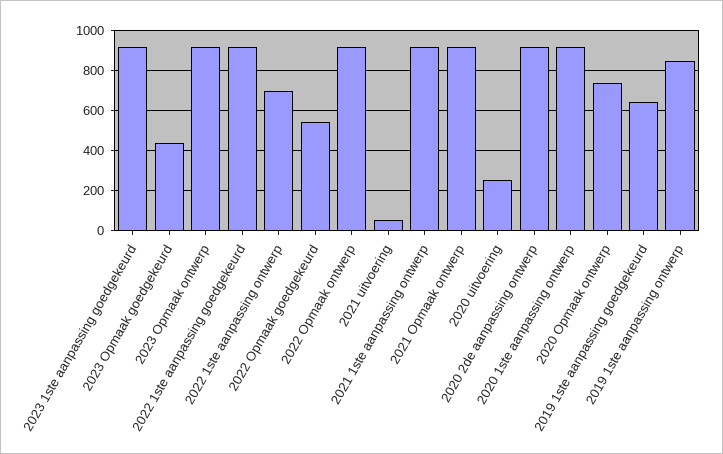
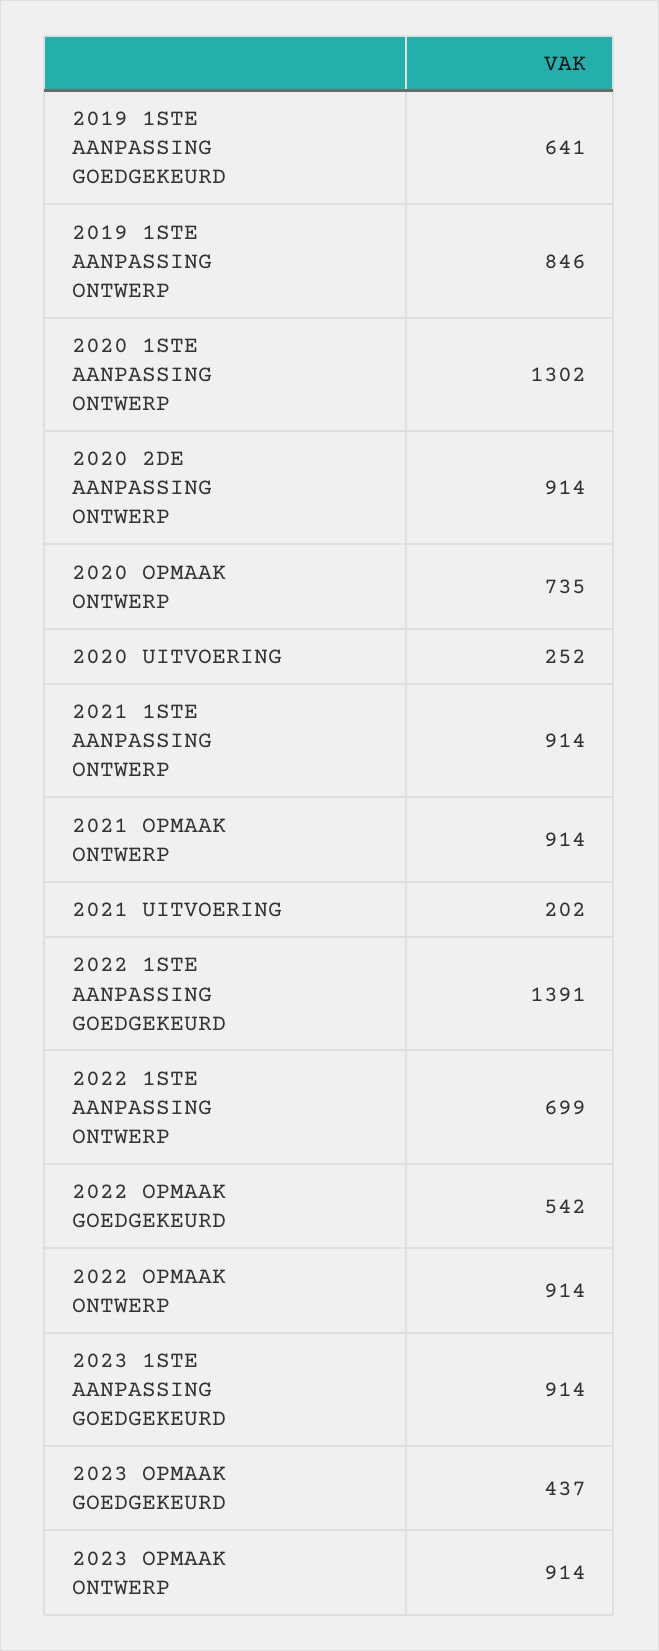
  {
    "2023 1ste aanpassing goedgekeurd": 914,
    "2023 Opmaak goedgekeurd": 437,
    "2023 Opmaak ontwerp": 914,
-   "2022 1ste aanpassing goedgekeurd": 900,
+   "2022 1ste aanpassing goedgekeurd": 1391,
    "2022 1ste aanpassing ontwerp": 699,
    "2022 Opmaak goedgekeurd": 542,
    "2022 Opmaak ontwerp": 914,
-   "2021 uitvoering": 50,
+   "2021 uitvoering": 202,
    "2021 1ste aanpassing ontwerp": 914,
    "2021 Opmaak ontwerp": 914,
    "2020 uitvoering": 252,
    "2020 2de aanpassing ontwerp": 914,
-   "2020 1ste aanpassing ontwerp": 900,
+   "2020 1ste aanpassing ontwerp": 1302,
    "2020 Opmaak ontwerp": 735,
    "2019 1ste aanpassing goedgekeurd": 641,
    "2019 1ste aanpassing ontwerp": 846
  }

